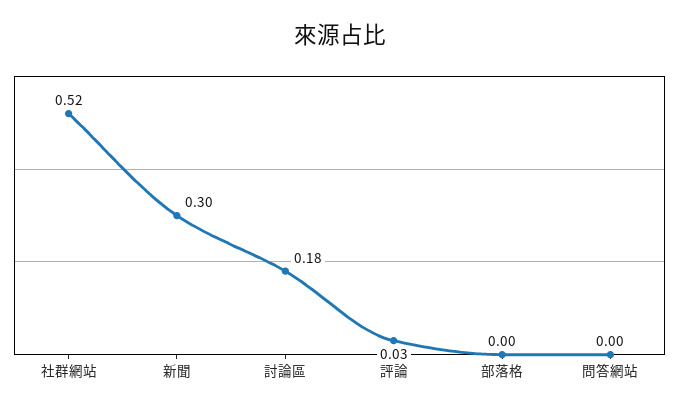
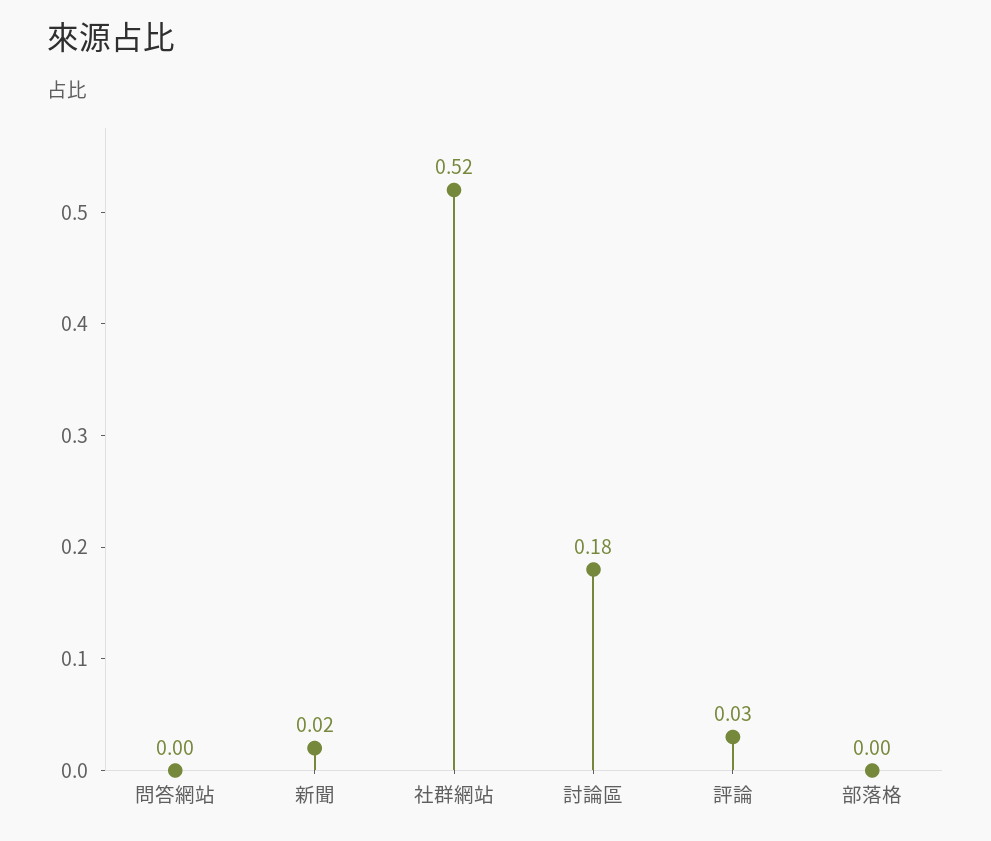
  {
    "社群網站": 0.52,
-   "新聞": 0.3,
+   "新聞": 0.02,
    "討論區": 0.18,
    "評論": 0.03,
    "部落格": 0,
    "問答網站": 0
  }

